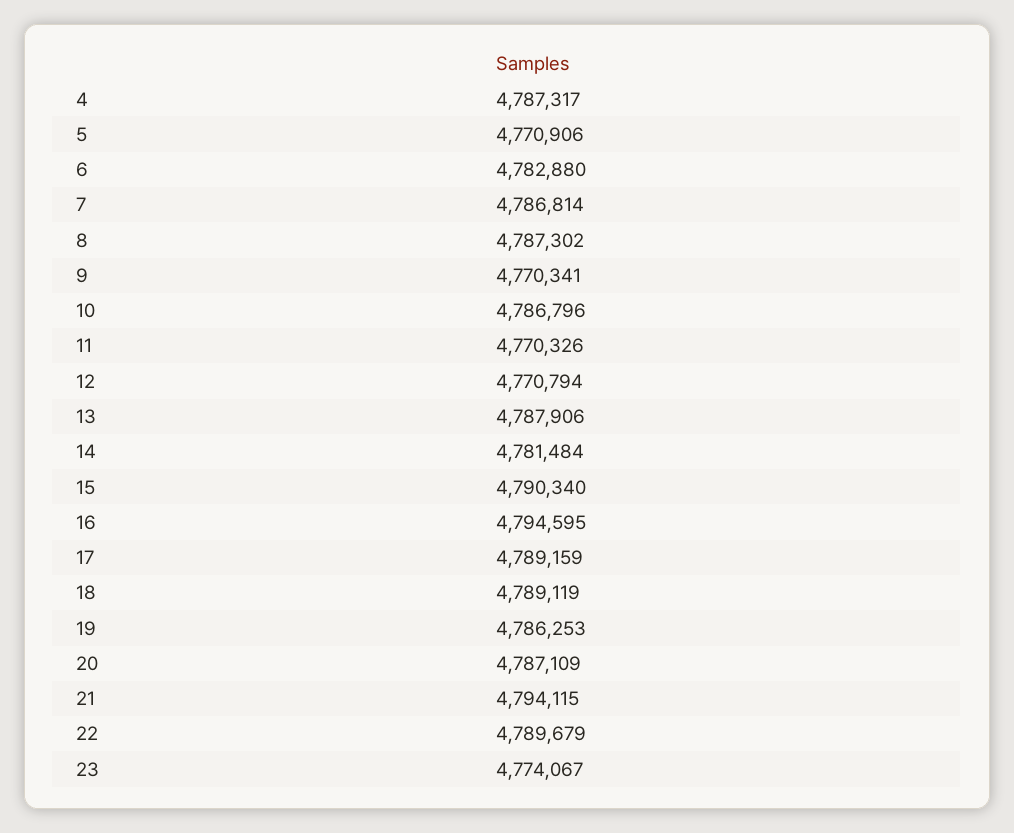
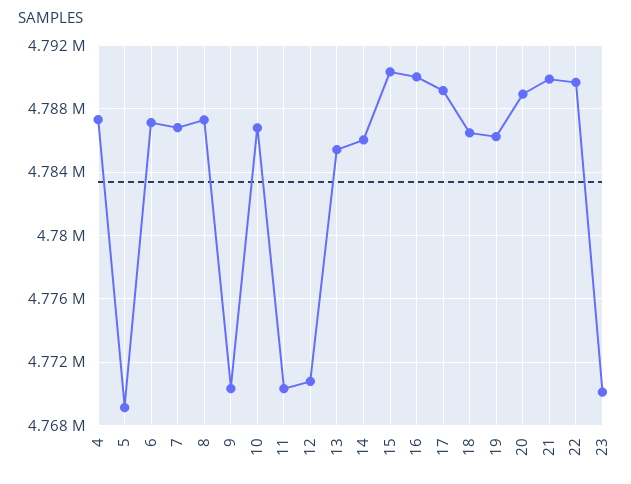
  {
    "4": 4787317,
-   "5": 4770906,
+   "5": 4769000,
-   "6": 4782880,
+   "6": 4787000,
    "7": 4786814,
    "8": 4787302,
    "9": 4770341,
    "10": 4786796,
    "11": 4770326,
    "12": 4770794,
-   "13": 4787906,
+   "13": 4785500,
-   "14": 4781484,
+   "14": 4786000,
    "15": 4790340,
-   "16": 4794595,
+   "16": 4790000,
    "17": 4789159,
-   "18": 4789119,
+   "18": 4786500,
    "19": 4786253,
-   "20": 4787109,
+   "20": 4789000,
-   "21": 4794115,
+   "21": 4790000,
    "22": 4789679,
-   "23": 4774067
+   "23": 4770000
  }

